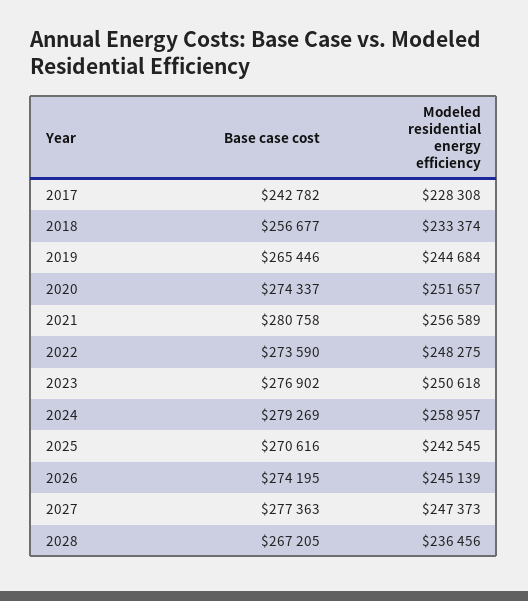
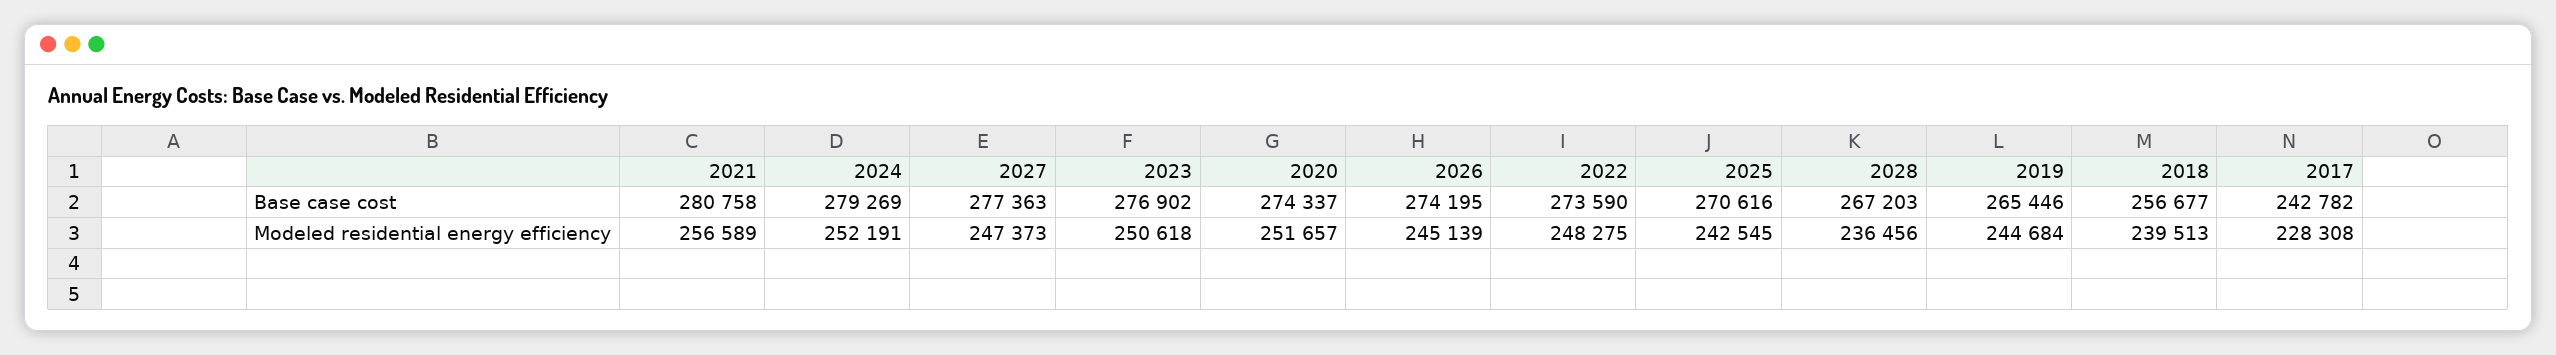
  {
    "Base case cost": {
      "2017": 242782,
      "2018": 256677,
      "2019": 265446,
      "2020": 274337,
      "2021": 280758,
      "2022": 273590,
      "2023": 276902,
      "2024": 279269,
      "2025": 270616,
      "2026": 274195,
      "2027": 277363,
-     "2028": 267205
+     "2028": 267203
    },
    "Modeled residential energy efficiency": {
      "2017": 228308,
-     "2018": 233374,
+     "2018": 239513,
      "2019": 244684,
      "2020": 251657,
      "2021": 256589,
      "2022": 248275,
      "2023": 250618,
-     "2024": 258957,
+     "2024": 252191,
      "2025": 242545,
      "2026": 245139,
      "2027": 247373,
      "2028": 236456
    }
  }

